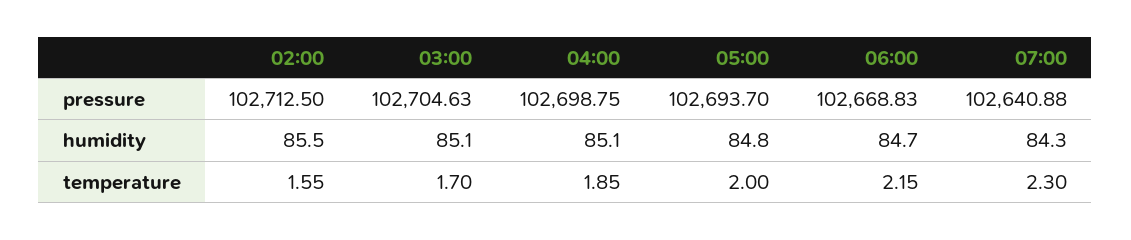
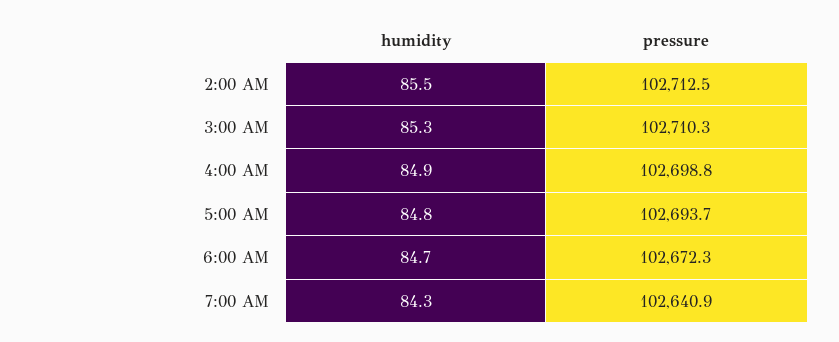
  {
    "02:00": {
      "pressure": 102712.5,
-     "humidity": 85.5,
+     "humidity": 85.5
-     "temperature": 1.55
    },
    "03:00": {
-     "pressure": 102704.63,
+     "pressure": 102710.3,
-     "humidity": 85.1,
+     "humidity": 85.3
-     "temperature": 1.7
    },
    "04:00": {
      "pressure": 102698.75,
-     "humidity": 85.1,
+     "humidity": 84.9
-     "temperature": 1.85
    },
    "05:00": {
      "pressure": 102693.7,
-     "humidity": 84.8,
+     "humidity": 84.8
-     "temperature": 2
    },
    "06:00": {
-     "pressure": 102668.83,
+     "pressure": 102672.3,
-     "humidity": 84.7,
+     "humidity": 84.7
-     "temperature": 2.15
    },
    "07:00": {
      "pressure": 102640.88,
-     "humidity": 84.3,
+     "humidity": 84.3
-     "temperature": 2.3
    }
  }

